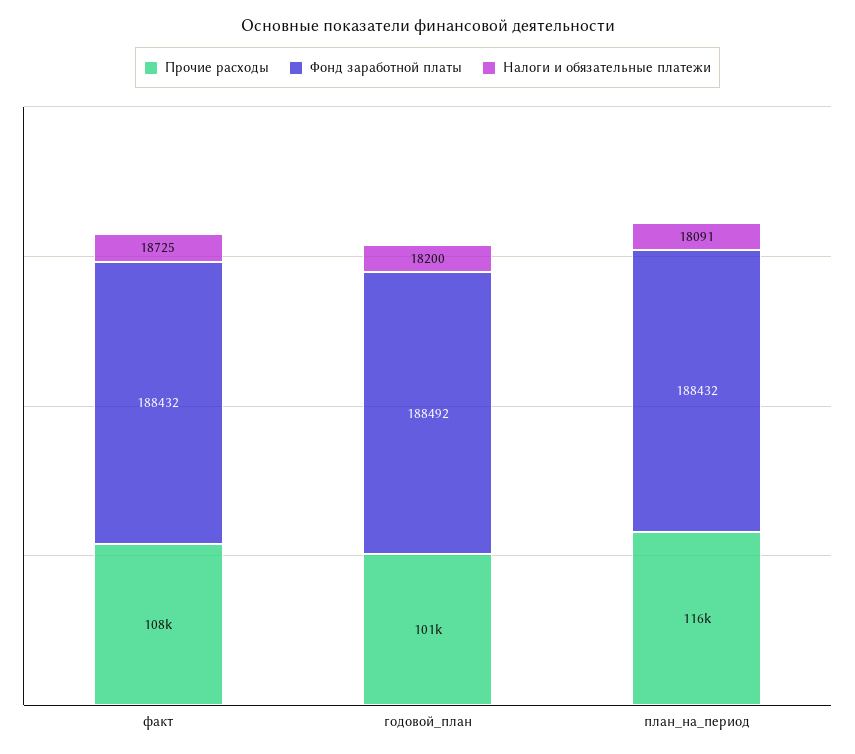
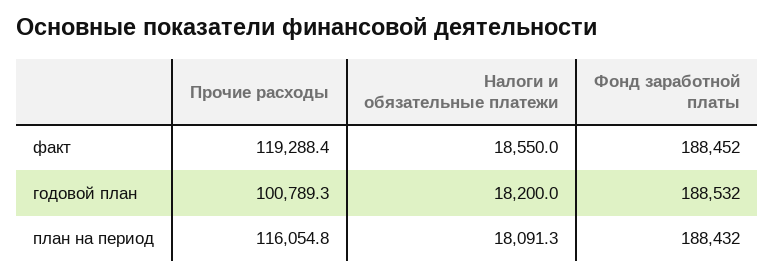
  {
    "Прочие расходы": {
-     "факт": 108000,
+     "факт": 119288.4,
      "годовой_план": 100789.3,
      "план_на_период": 116054.8
    },
    "Фонд заработной платы": {
-     "факт": 188432,
+     "факт": 188452,
-     "годовой_план": 188492,
+     "годовой_план": 188532,
      "план_на_период": 188432
    },
    "Налоги и обязательные платежи": {
-     "факт": 18725,
+     "факт": 18550,
      "годовой_план": 18200,
      "план_на_период": 18091.3
    }
  }

